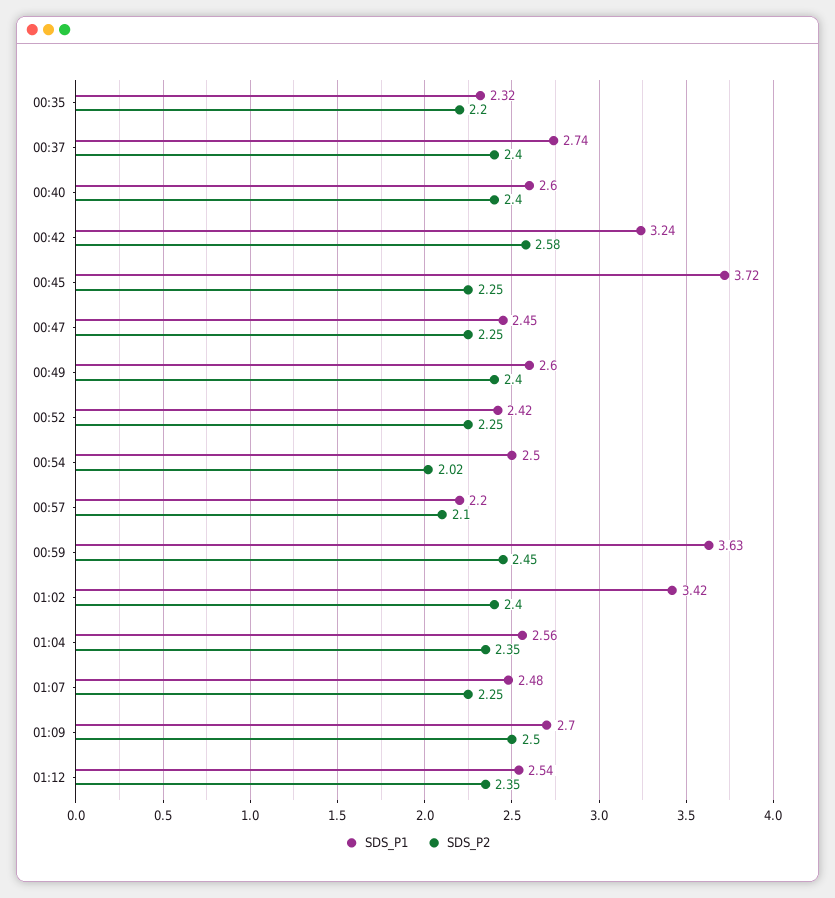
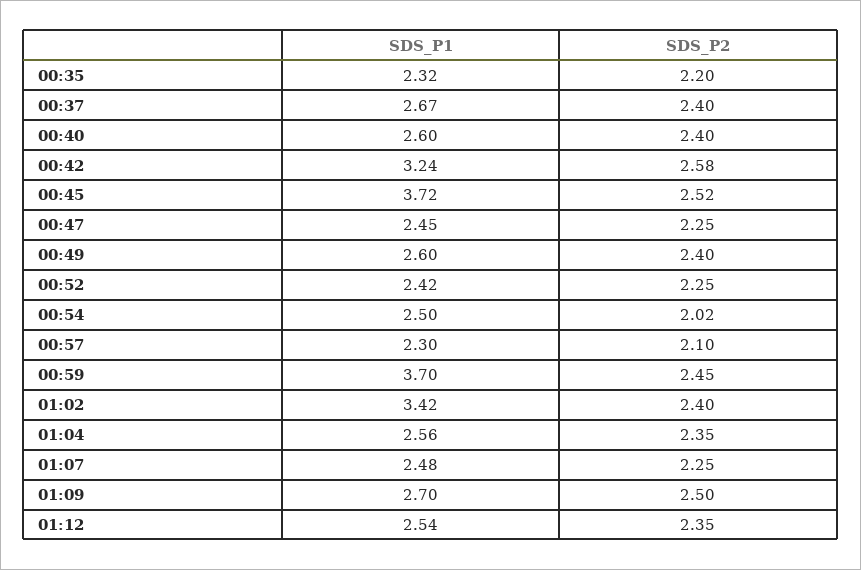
  {
    "SDS_P1": {
      "00:35": 2.32,
-     "00:37": 2.74,
+     "00:37": 2.67,
      "00:40": 2.6,
      "00:42": 3.24,
      "00:45": 3.72,
      "00:47": 2.45,
      "00:49": 2.6,
      "00:52": 2.42,
      "00:54": 2.5,
-     "00:57": 2.2,
+     "00:57": 2.3,
-     "00:59": 3.63,
+     "00:59": 3.7,
      "01:02": 3.42,
      "01:04": 2.56,
      "01:07": 2.48,
      "01:09": 2.7,
      "01:12": 2.54
    },
    "SDS_P2": {
      "00:35": 2.2,
      "00:37": 2.4,
      "00:40": 2.4,
      "00:42": 2.58,
-     "00:45": 2.25,
+     "00:45": 2.52,
      "00:47": 2.25,
      "00:49": 2.4,
      "00:52": 2.25,
      "00:54": 2.02,
      "00:57": 2.1,
      "00:59": 2.45,
      "01:02": 2.4,
      "01:04": 2.35,
      "01:07": 2.25,
      "01:09": 2.5,
      "01:12": 2.35
    }
  }

